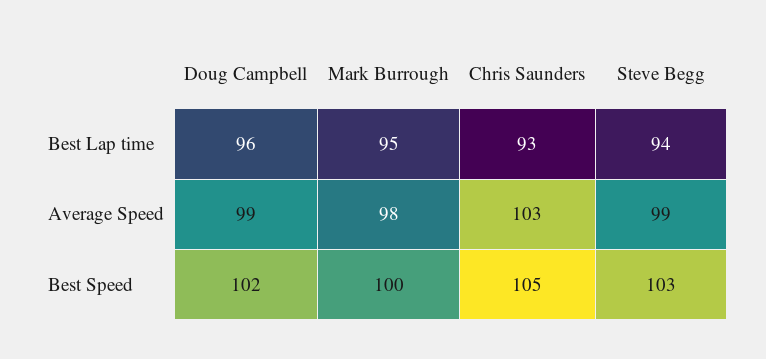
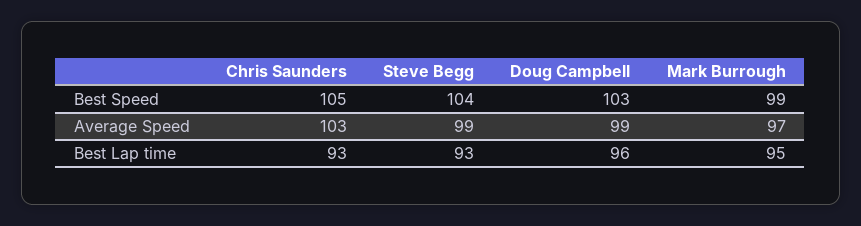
  {
    "Doug Campbell": {
      "Best Lap time": 96,
      "Average Speed": 99,
-     "Best Speed": 102
+     "Best Speed": 103
    },
    "Mark Burrough": {
      "Best Lap time": 95,
-     "Average Speed": 98,
+     "Average Speed": 97,
-     "Best Speed": 100
+     "Best Speed": 99
    },
    "Chris Saunders": {
      "Best Lap time": 93,
      "Average Speed": 103,
      "Best Speed": 105
    },
    "Steve Begg": {
-     "Best Lap time": 94,
+     "Best Lap time": 93,
      "Average Speed": 99,
-     "Best Speed": 103
+     "Best Speed": 104
    }
  }

